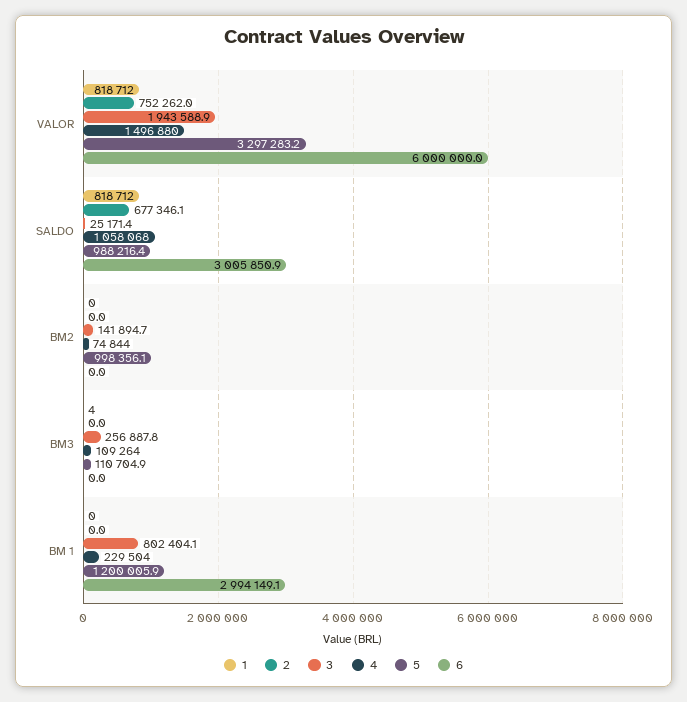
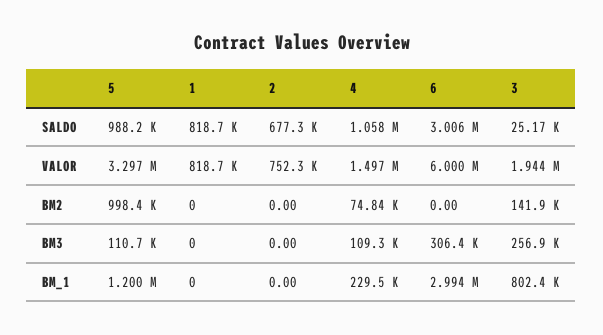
  {
    "1": {
      "VALOR": 818712,
      "SALDO": 818712,
      "BM2": 0,
-     "BM3": 4,
+     "BM3": 0,
      "BM 1": 0
    },
    "2": {
      "VALOR": 752262,
      "SALDO": 677346.1,
      "BM2": 0,
      "BM3": 0,
      "BM 1": 0
    },
    "3": {
      "VALOR": 1943588.9,
      "SALDO": 25171.4,
      "BM2": 141894.7,
      "BM3": 256887.8,
      "BM 1": 802404.1
    },
    "4": {
      "VALOR": 1496880,
      "SALDO": 1058068,
      "BM2": 74844,
      "BM3": 109264,
      "BM 1": 229504
    },
    "5": {
      "VALOR": 3297283.2,
      "SALDO": 988216.4,
      "BM2": 998356.1,
      "BM3": 110704.9,
      "BM 1": 1200005.9
    },
    "6": {
      "VALOR": 6000000,
      "SALDO": 3005850.9,
      "BM2": 0,
-     "BM3": 0,
+     "BM3": 306400,
      "BM 1": 2994149.1
    }
  }

